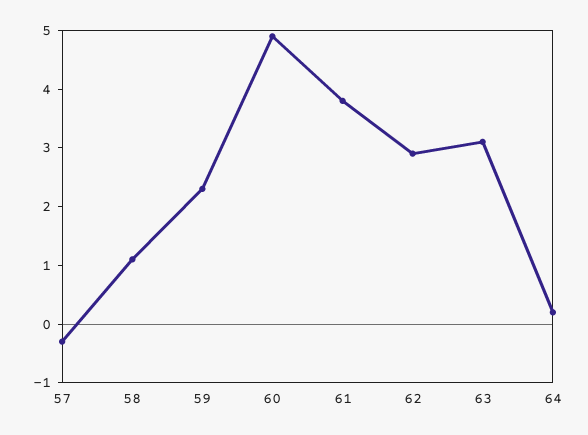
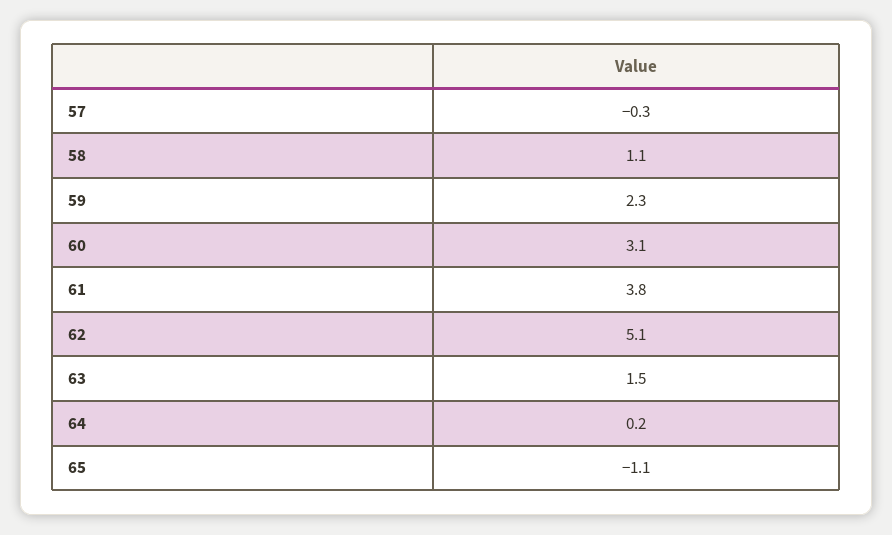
  {
    "57": -0.3,
    "58": 1.1,
    "59": 2.3,
-   "60": 5,
+   "60": 3.1,
    "61": 3.8,
-   "62": 3,
+   "62": 5.1,
-   "63": 3,
+   "63": 1.5,
-   "64": 0.2
+   "64": 0.2,
+   "65": -1.1
  }

